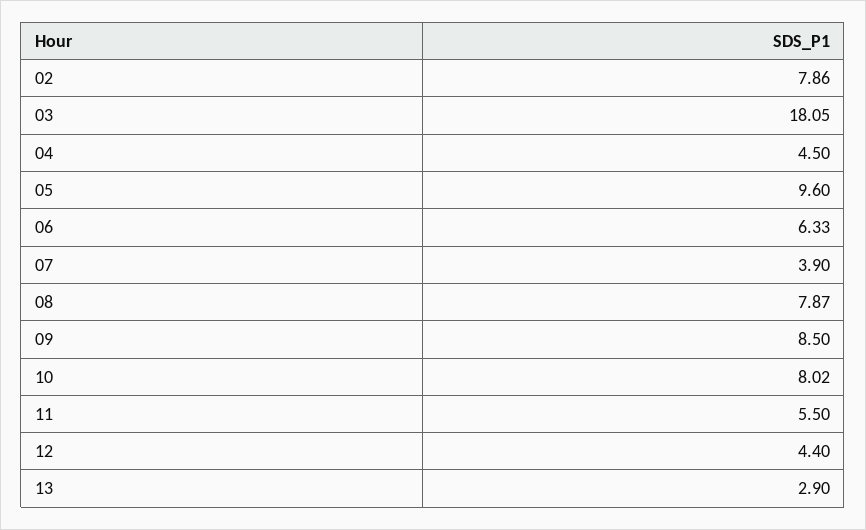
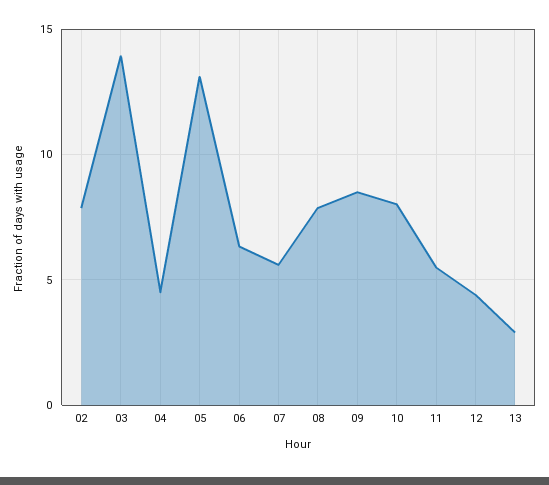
  {
    "02": 7.86,
-   "03": 18.05,
+   "03": 14,
    "04": 4.5,
-   "05": 9.6,
+   "05": 13,
    "06": 6.33,
-   "07": 3.9,
+   "07": 5.5,
    "08": 7.87,
    "09": 8.5,
    "10": 8.02,
    "11": 5.5,
    "12": 4.4,
    "13": 2.9
  }

